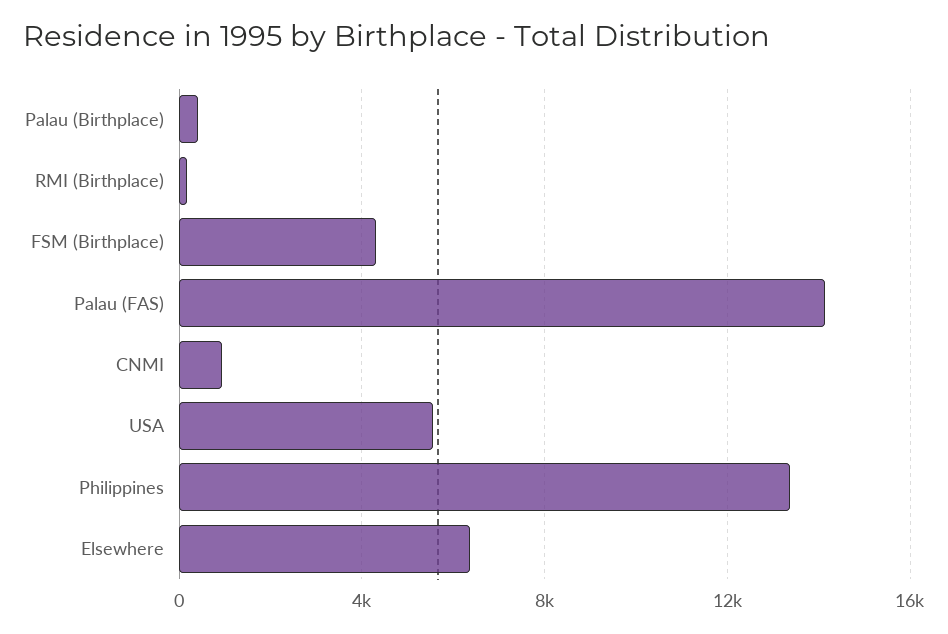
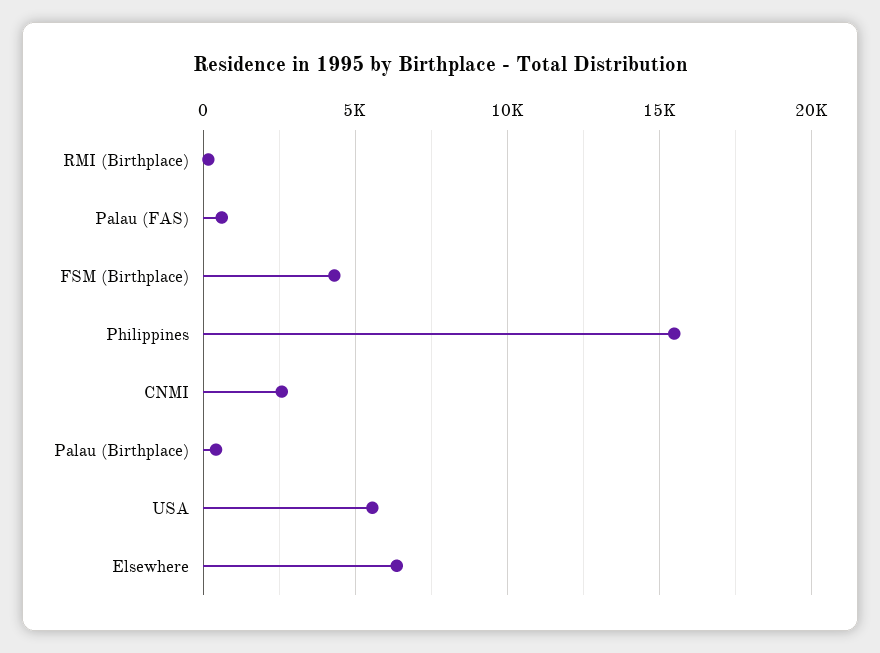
  {
    "Palau (Birthplace)": 500,
    "RMI (Birthplace)": 0,
    "FSM (Birthplace)": 4500,
-   "Palau (FAS)": 14000,
+   "Palau (FAS)": 500,
-   "CNMI": 1000,
+   "CNMI": 2500,
    "USA": 5500,
-   "Philippines": 13500,
+   "Philippines": 15500,
    "Elsewhere": 6500
  }

